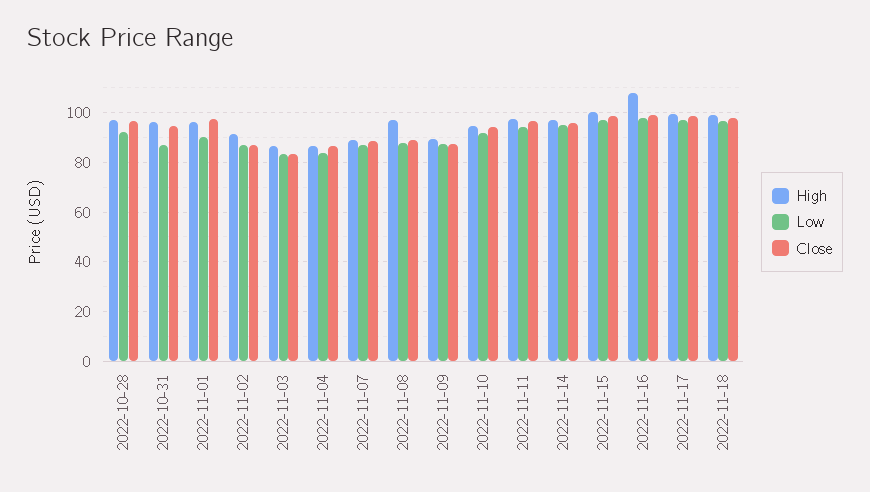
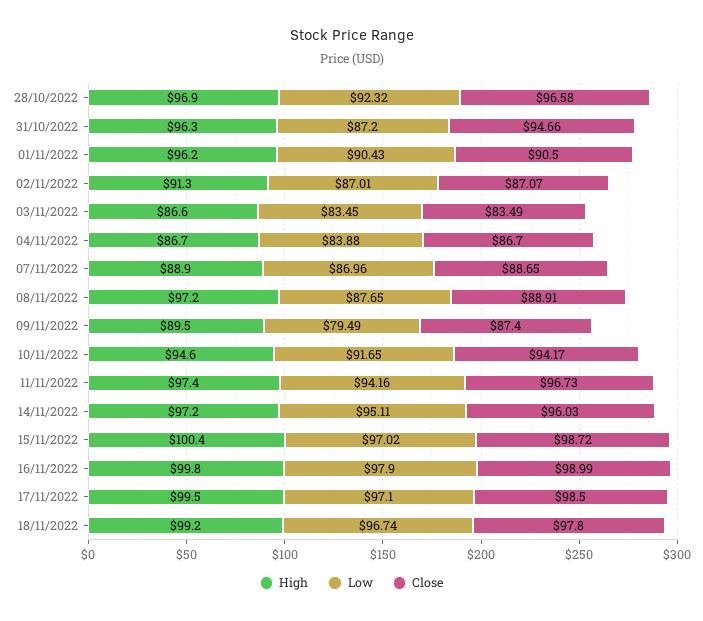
  {
    "High": {
      "2022-10-28": 96.9,
      "2022-10-31": 96.3,
      "2022-11-01": 96.2,
      "2022-11-02": 91.3,
      "2022-11-03": 86.6,
      "2022-11-04": 86.7,
      "2022-11-07": 88.9,
      "2022-11-08": 97.2,
      "2022-11-09": 89.5,
      "2022-11-10": 94.6,
      "2022-11-11": 97.4,
      "2022-11-14": 97.2,
      "2022-11-15": 100.4,
-     "2022-11-16": 107.5,
+     "2022-11-16": 99.8,
      "2022-11-17": 99.5,
      "2022-11-18": 99.2
    },
    "Low": {
      "2022-10-28": 92.32,
      "2022-10-31": 87.2,
      "2022-11-01": 90.43,
      "2022-11-02": 87.01,
      "2022-11-03": 83.45,
      "2022-11-04": 83.88,
      "2022-11-07": 86.96,
      "2022-11-08": 87.65,
-     "2022-11-09": 87.5,
+     "2022-11-09": 79.49,
      "2022-11-10": 91.65,
      "2022-11-11": 94.16,
      "2022-11-14": 95.11,
      "2022-11-15": 97.02,
      "2022-11-16": 97.9,
      "2022-11-17": 97.1,
      "2022-11-18": 96.74
    },
    "Close": {
      "2022-10-28": 96.58,
      "2022-10-31": 94.66,
-     "2022-11-01": 97.5,
+     "2022-11-01": 90.5,
      "2022-11-02": 87.07,
      "2022-11-03": 83.49,
      "2022-11-04": 86.7,
      "2022-11-07": 88.65,
      "2022-11-08": 88.91,
      "2022-11-09": 87.4,
      "2022-11-10": 94.17,
      "2022-11-11": 96.73,
      "2022-11-14": 96.03,
      "2022-11-15": 98.72,
      "2022-11-16": 98.99,
      "2022-11-17": 98.5,
      "2022-11-18": 97.8
    }
  }

